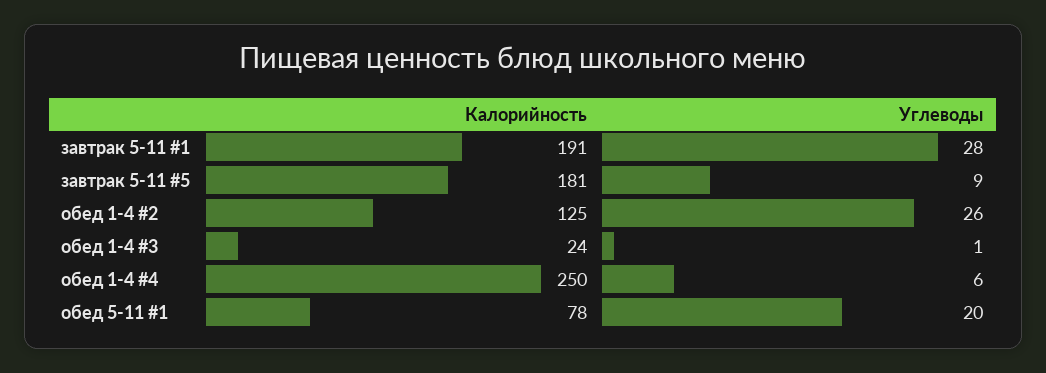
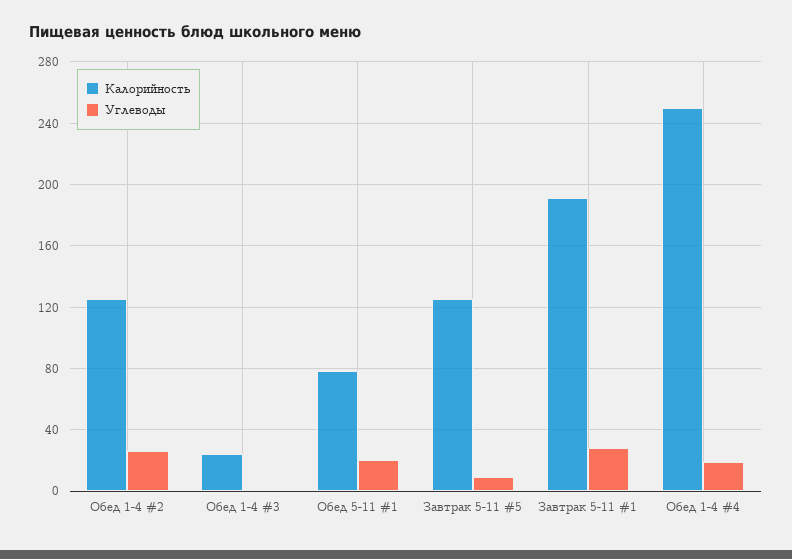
  {
    "Калорийность": {
      "завтрак 5-11 #1": 191,
-     "завтрак 5-11 #5": 181,
+     "завтрак 5-11 #5": 125,
      "обед 1-4 #2": 125,
      "обед 1-4 #3": 24,
      "обед 1-4 #4": 250,
      "обед 5-11 #1": 78
    },
    "Углеводы": {
      "завтрак 5-11 #1": 28,
      "завтрак 5-11 #5": 9,
      "обед 1-4 #2": 26,
      "обед 1-4 #3": 1,
-     "обед 1-4 #4": 6,
+     "обед 1-4 #4": 20,
      "обед 5-11 #1": 20
    }
  }

